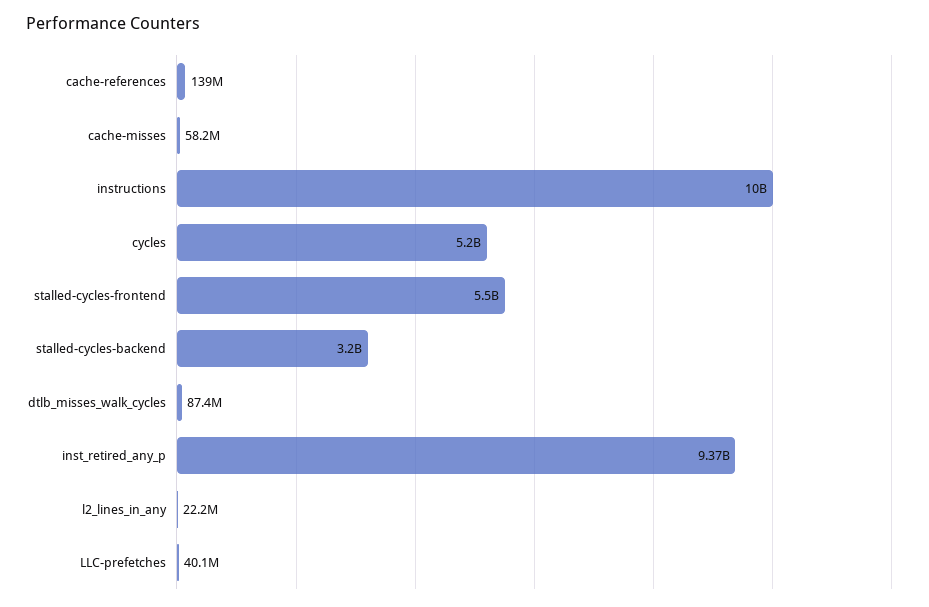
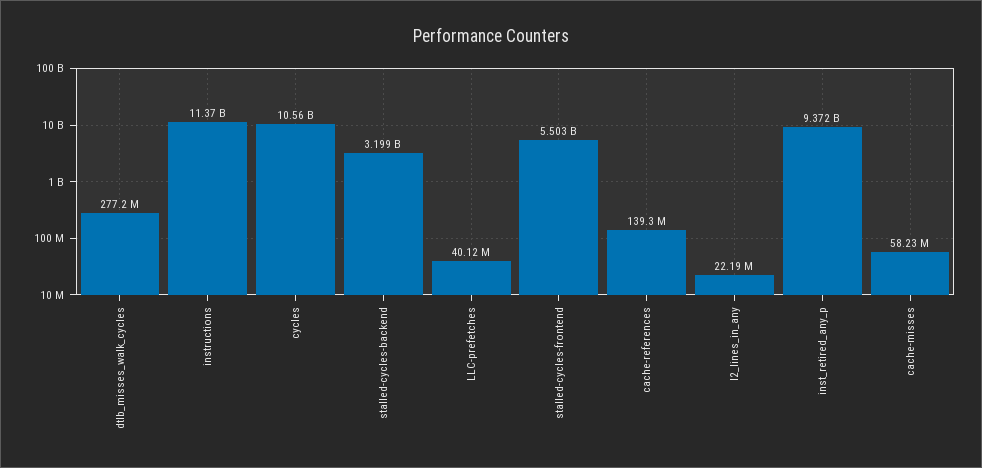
  {
    "cache-references": 139300000,
    "cache-misses": 58230000,
-   "instructions": 10000000000,
+   "instructions": 11370000000,
-   "cycles": 5200000000,
+   "cycles": 10560000000,
    "stalled-cycles-frontend": 5503000000,
    "stalled-cycles-backend": 3199000000,
-   "dtlb_misses_walk_cycles": 87400000,
+   "dtlb_misses_walk_cycles": 277200000,
    "inst_retired_any_p": 9372000000,
    "l2_lines_in_any": 22190000,
    "LLC-prefetches": 40120000
  }

